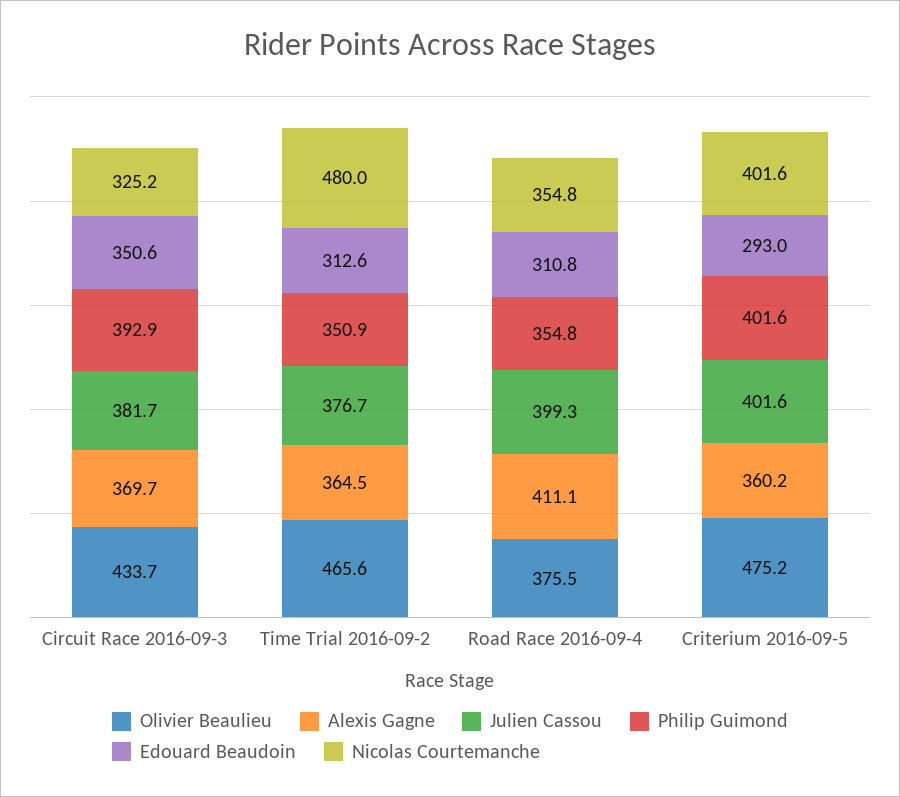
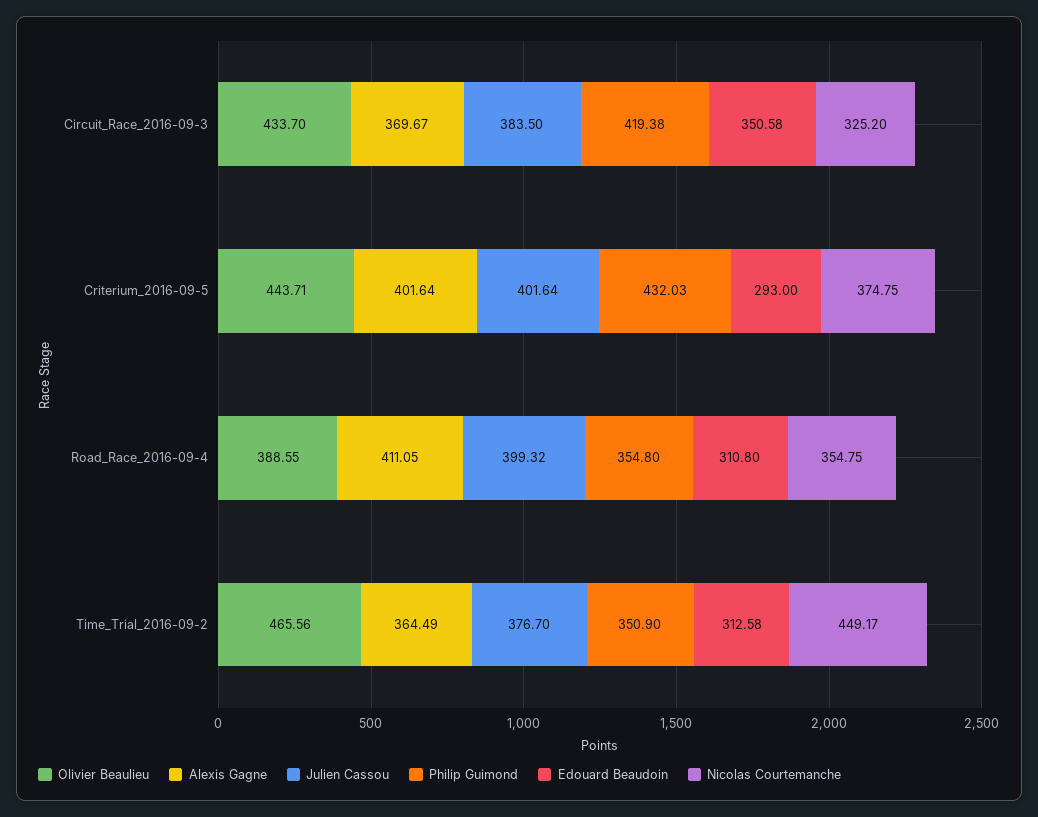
  {
    "Olivier Beaulieu": {
      "Circuit Race 2016-09-3": 433.7,
      "Time Trial 2016-09-2": 465.56,
-     "Road Race 2016-09-4": 375.5,
+     "Road Race 2016-09-4": 388.55,
-     "Criterium 2016-09-5": 475.2
+     "Criterium 2016-09-5": 443.71
    },
    "Alexis Gagne": {
      "Circuit Race 2016-09-3": 369.67,
      "Time Trial 2016-09-2": 364.49,
      "Road Race 2016-09-4": 411.05,
-     "Criterium 2016-09-5": 360.2
+     "Criterium 2016-09-5": 401.64
    },
    "Julien Cassou": {
-     "Circuit Race 2016-09-3": 381.7,
+     "Circuit Race 2016-09-3": 383.5,
      "Time Trial 2016-09-2": 376.7,
      "Road Race 2016-09-4": 399.32,
      "Criterium 2016-09-5": 401.64
    },
    "Philip Guimond": {
-     "Circuit Race 2016-09-3": 392.9,
+     "Circuit Race 2016-09-3": 419.38,
      "Time Trial 2016-09-2": 350.9,
      "Road Race 2016-09-4": 354.8,
-     "Criterium 2016-09-5": 401.6
+     "Criterium 2016-09-5": 432.03
    },
    "Edouard Beaudoin": {
      "Circuit Race 2016-09-3": 350.58,
      "Time Trial 2016-09-2": 312.58,
      "Road Race 2016-09-4": 310.8,
      "Criterium 2016-09-5": 293
    },
    "Nicolas Courtemanche": {
      "Circuit Race 2016-09-3": 325.2,
-     "Time Trial 2016-09-2": 480,
+     "Time Trial 2016-09-2": 449.17,
      "Road Race 2016-09-4": 354.75,
-     "Criterium 2016-09-5": 401.6
+     "Criterium 2016-09-5": 374.75
    }
  }

